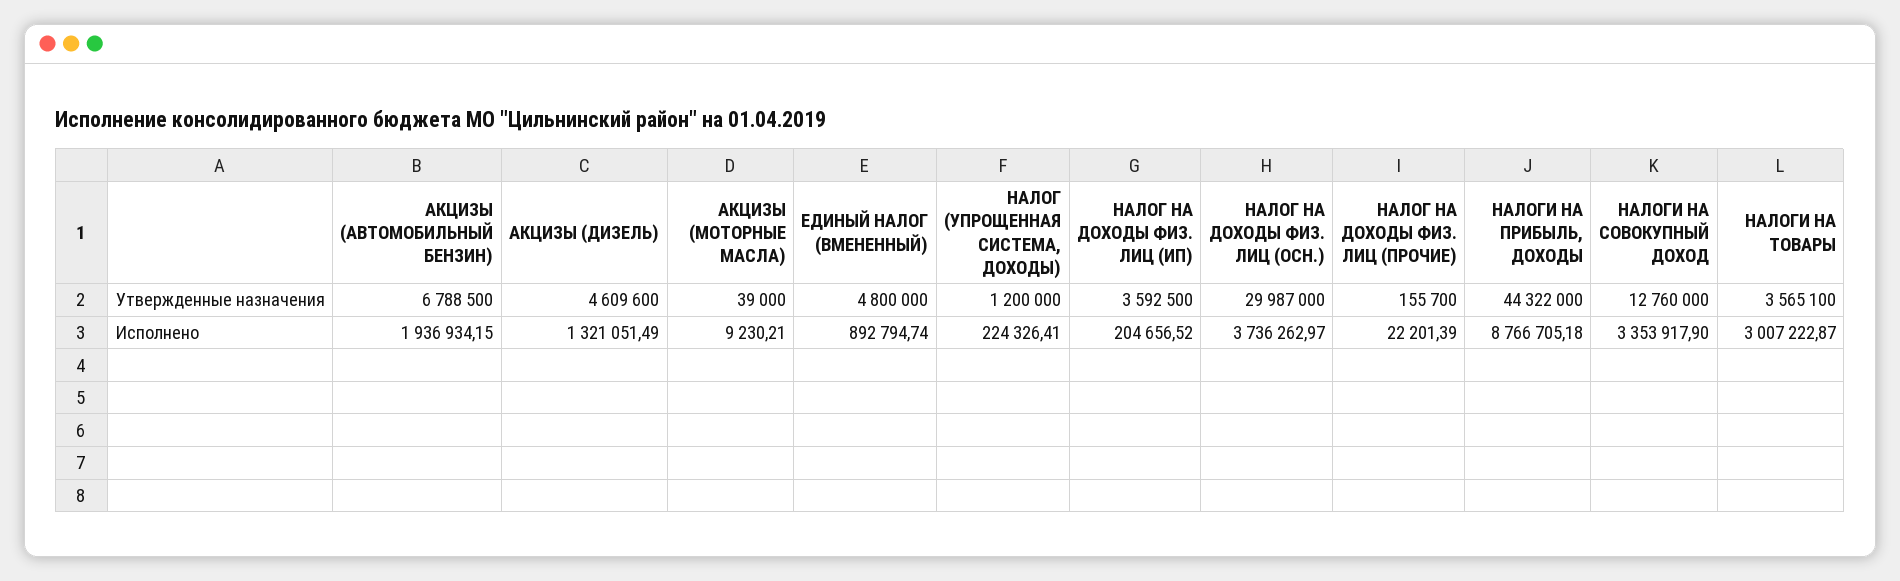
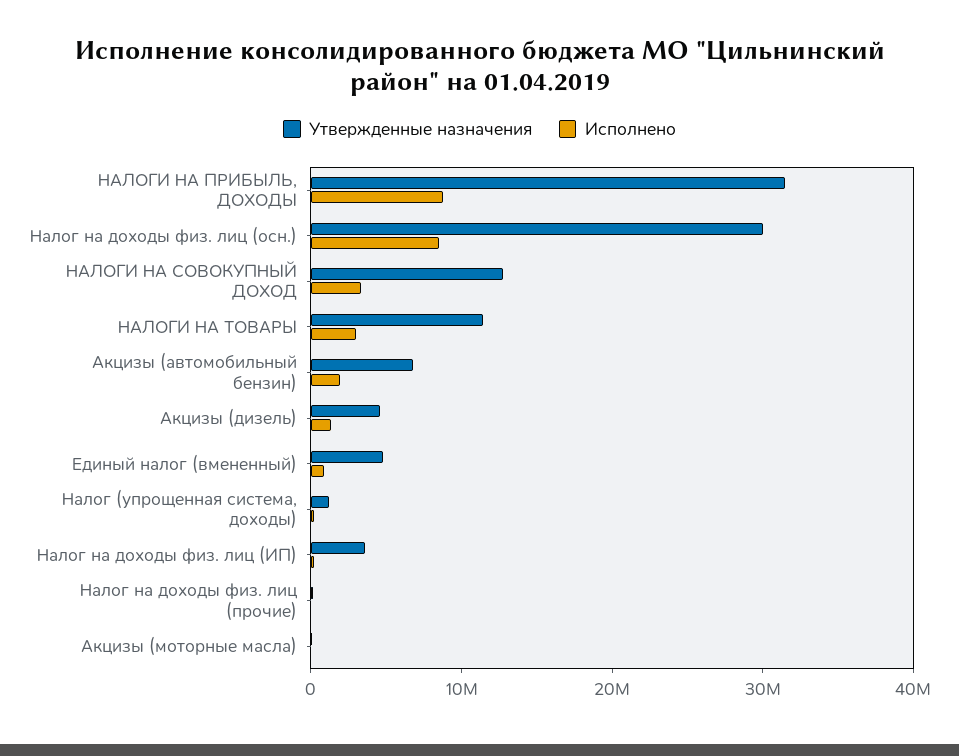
  {
    "Утвержденные назначения": {
      "АКЦИЗЫ (АВТОМОБИЛЬНЫЙ БЕНЗИН)": 6788500,
      "АКЦИЗЫ (ДИЗЕЛЬ)": 4609600,
      "АКЦИЗЫ (МОТОРНЫЕ МАСЛА)": 39000,
      "ЕДИНЫЙ НАЛОГ (ВМЕНЕННЫЙ)": 4800000,
      "НАЛОГ (УПРОЩЕННАЯ СИСТЕМА, ДОХОДЫ)": 1200000,
      "НАЛОГ НА ДОХОДЫ ФИЗ. ЛИЦ (ИП)": 3592500,
      "НАЛОГ НА ДОХОДЫ ФИЗ. ЛИЦ (ОСН.)": 29987000,
      "НАЛОГ НА ДОХОДЫ ФИЗ. ЛИЦ (ПРОЧИЕ)": 155700,
-     "НАЛОГИ НА ПРИБЫЛЬ, ДОХОДЫ": 44322000,
+     "НАЛОГИ НА ПРИБЫЛЬ, ДОХОДЫ": 32000000,
      "НАЛОГИ НА СОВОКУПНЫЙ ДОХОД": 12760000,
-     "НАЛОГИ НА ТОВАРЫ": 3565100
+     "НАЛОГИ НА ТОВАРЫ": 12000000
    },
    "Исполнено": {
      "АКЦИЗЫ (АВТОМОБИЛЬНЫЙ БЕНЗИН)": 1936934.15,
      "АКЦИЗЫ (ДИЗЕЛЬ)": 1321051.49,
      "АКЦИЗЫ (МОТОРНЫЕ МАСЛА)": 9230.21,
      "ЕДИНЫЙ НАЛОГ (ВМЕНЕННЫЙ)": 892794.74,
      "НАЛОГ (УПРОЩЕННАЯ СИСТЕМА, ДОХОДЫ)": 224326.41,
      "НАЛОГ НА ДОХОДЫ ФИЗ. ЛИЦ (ИП)": 204656.52,
-     "НАЛОГ НА ДОХОДЫ ФИЗ. ЛИЦ (ОСН.)": 3736262.97,
+     "НАЛОГ НА ДОХОДЫ ФИЗ. ЛИЦ (ОСН.)": 8000000,
      "НАЛОГ НА ДОХОДЫ ФИЗ. ЛИЦ (ПРОЧИЕ)": 22201.39,
      "НАЛОГИ НА ПРИБЫЛЬ, ДОХОДЫ": 8766705.18,
      "НАЛОГИ НА СОВОКУПНЫЙ ДОХОД": 3353917.9,
      "НАЛОГИ НА ТОВАРЫ": 3007222.87
    }
  }

